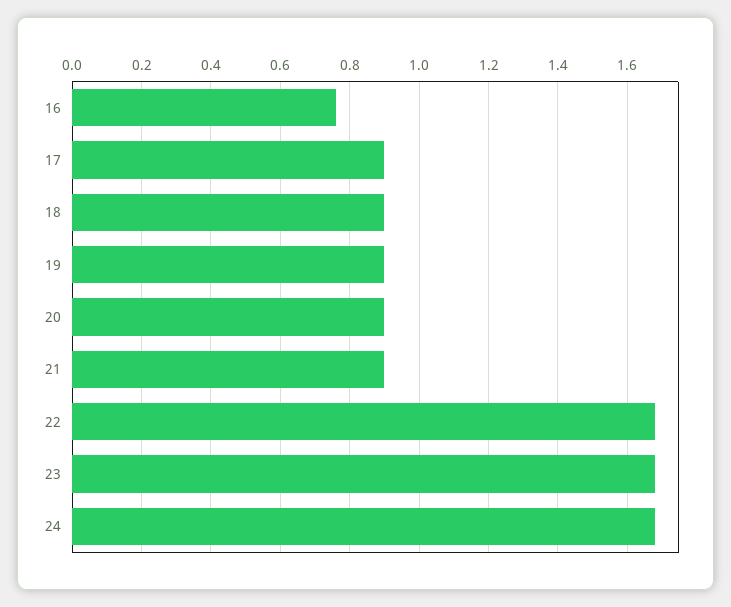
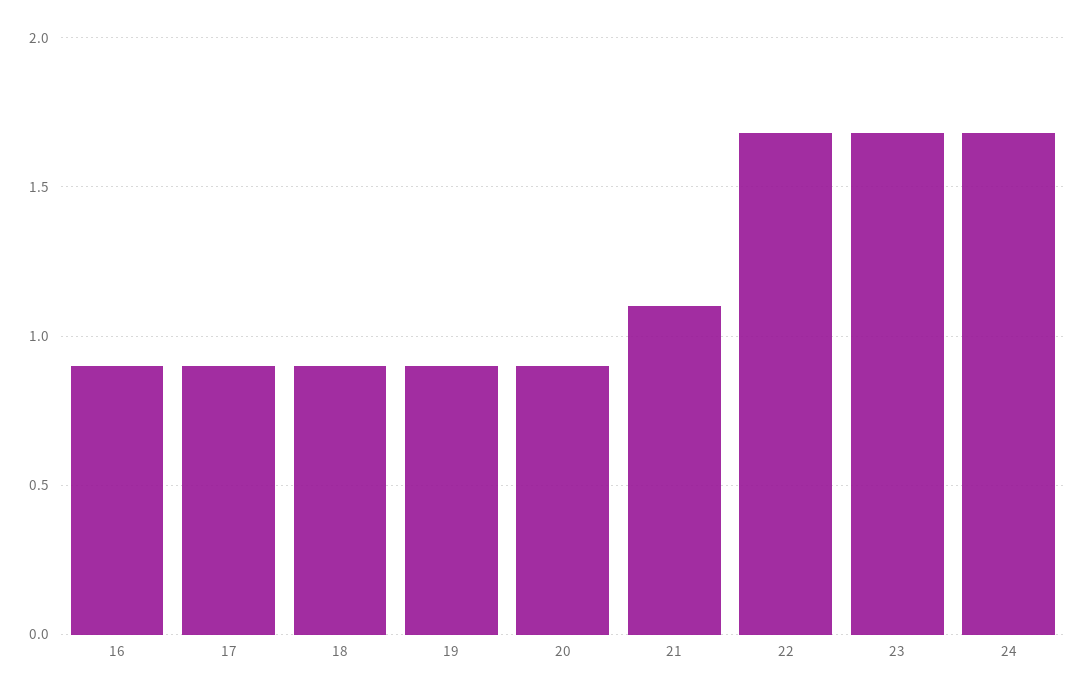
  {
-   "16": 0.75,
+   "16": 0.9,
    "17": 0.9,
    "18": 0.9,
    "19": 0.9,
    "20": 0.9,
-   "21": 0.9,
+   "21": 1.1,
    "22": 1.7,
    "23": 1.7,
    "24": 1.7
  }

